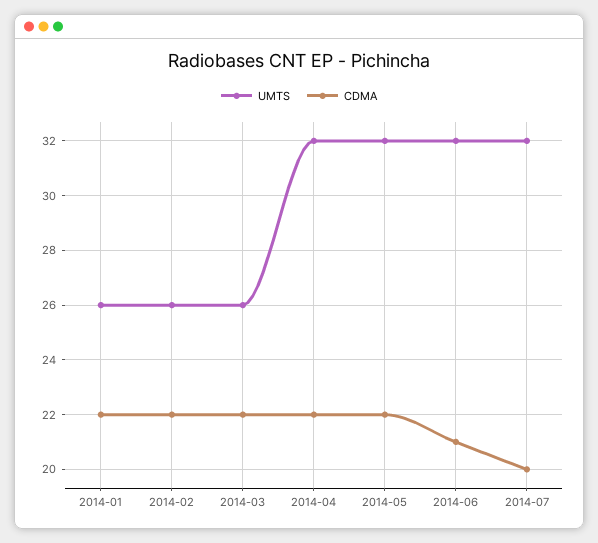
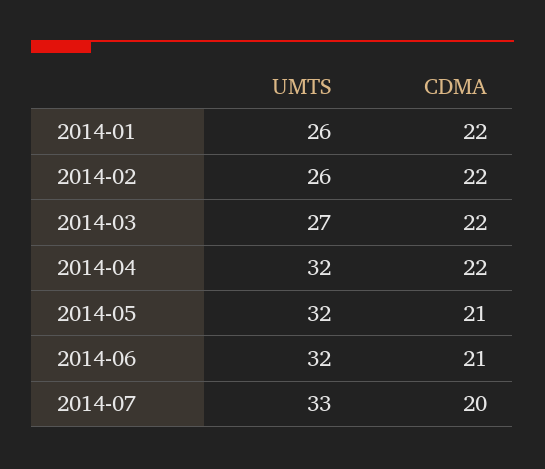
  {
    "UMTS": {
      "2014-01": 26,
      "2014-02": 26,
-     "2014-03": 26,
+     "2014-03": 27,
      "2014-04": 32,
      "2014-05": 32,
      "2014-06": 32,
-     "2014-07": 32
+     "2014-07": 33
    },
    "CDMA": {
      "2014-01": 22,
      "2014-02": 22,
      "2014-03": 22,
      "2014-04": 22,
-     "2014-05": 22,
+     "2014-05": 21,
      "2014-06": 21,
      "2014-07": 20
    }
  }

